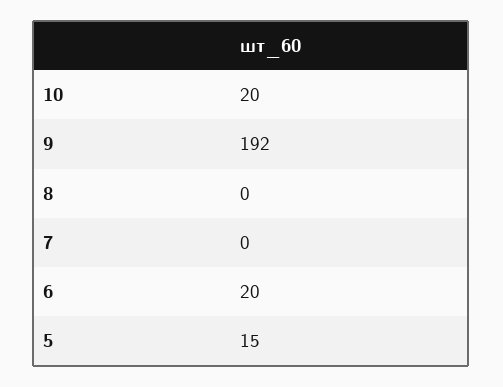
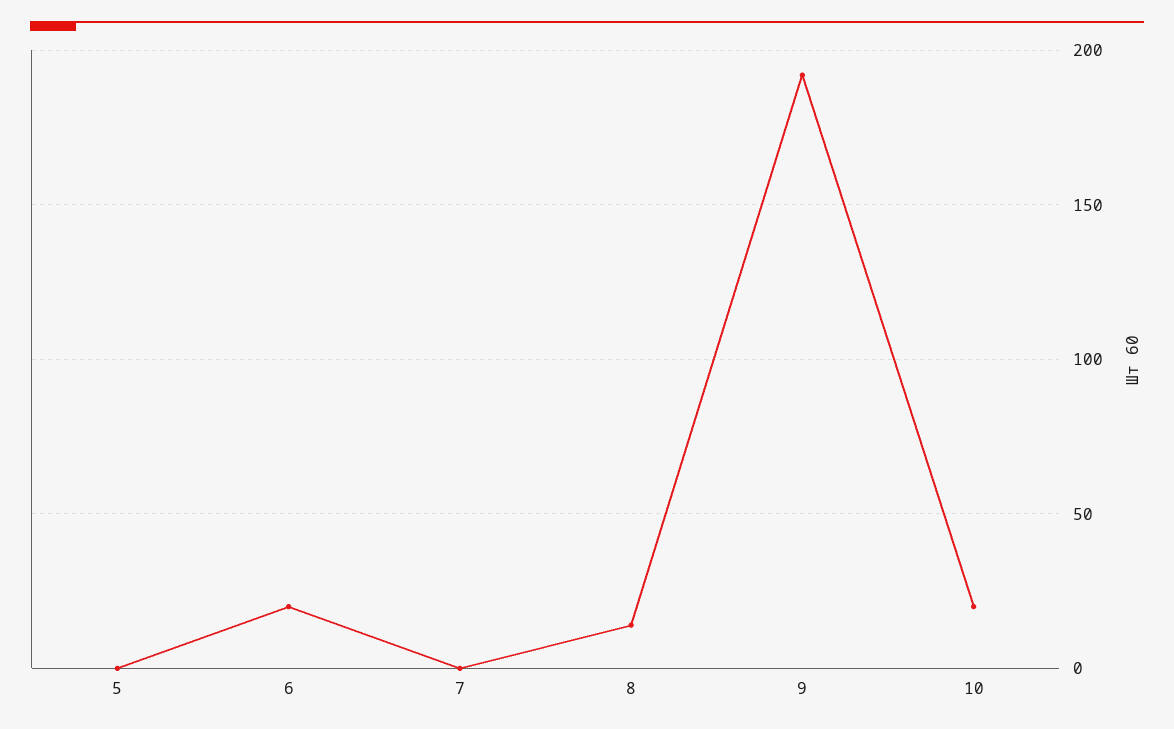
  {
    "10": 20,
    "9": 192,
-   "8": 0,
+   "8": 15,
    "7": 0,
    "6": 20,
-   "5": 15
+   "5": 0
  }

